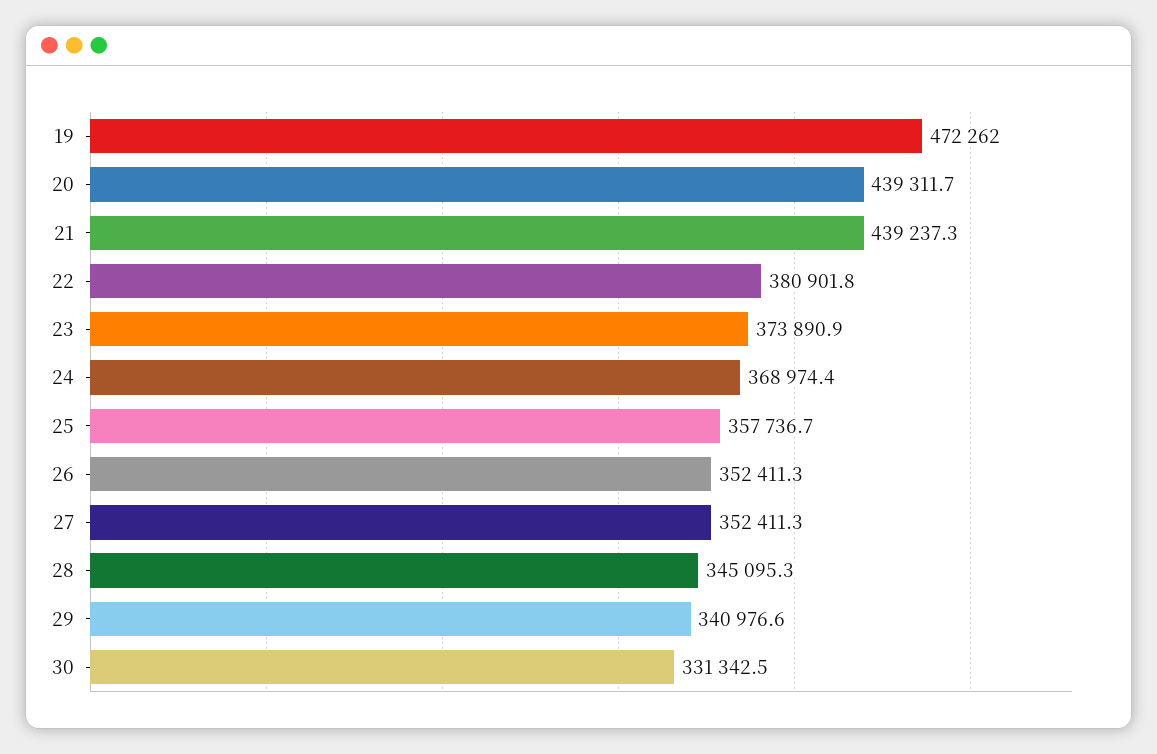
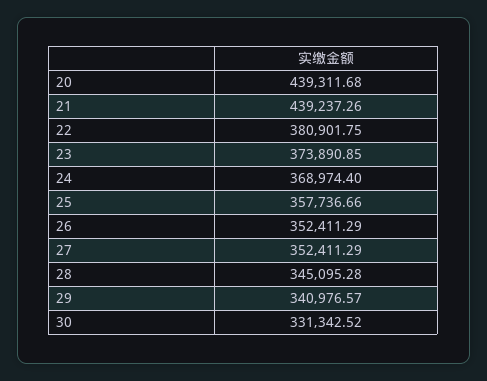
  {
-   "19": 472262,
    "20": 439311.68,
    "21": 439237.26,
    "22": 380901.75,
    "23": 373890.85,
    "24": 368974.4,
    "25": 357736.66,
    "26": 352411.29,
    "27": 352411.29,
    "28": 345095.28,
    "29": 340976.57,
    "30": 331342.52
  }

